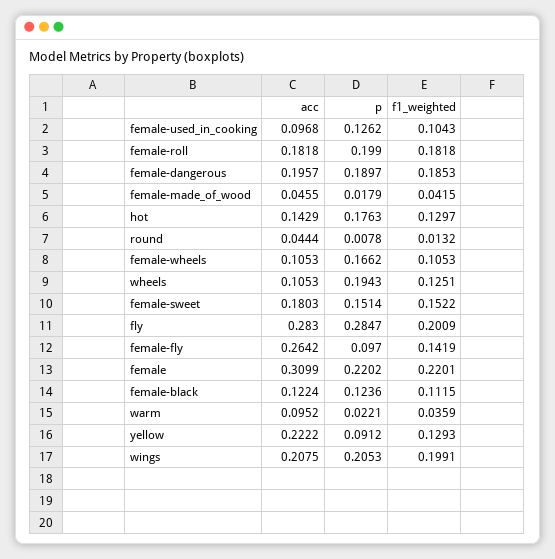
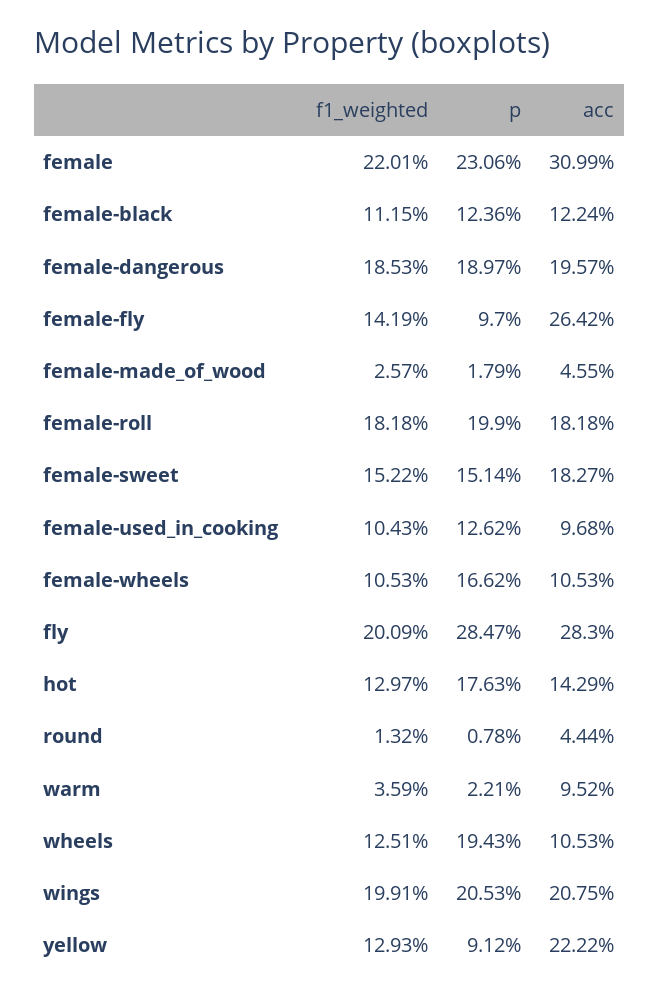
  {
    "acc": {
      "female-used_in_cooking": 0.0968,
      "female-roll": 0.1818,
      "female-dangerous": 0.1957,
      "female-made_of_wood": 0.0455,
      "hot": 0.1429,
      "round": 0.0444,
      "female-wheels": 0.1053,
      "wheels": 0.1053,
-     "female-sweet": 0.1803,
+     "female-sweet": 0.1827,
      "fly": 0.283,
      "female-fly": 0.2642,
      "female": 0.3099,
      "female-black": 0.1224,
      "warm": 0.0952,
      "yellow": 0.2222,
      "wings": 0.2075
    },
    "p": {
      "female-used_in_cooking": 0.1262,
      "female-roll": 0.199,
      "female-dangerous": 0.1897,
      "female-made_of_wood": 0.0179,
      "hot": 0.1763,
      "round": 0.0078,
      "female-wheels": 0.1662,
      "wheels": 0.1943,
      "female-sweet": 0.1514,
      "fly": 0.2847,
      "female-fly": 0.097,
-     "female": 0.2202,
+     "female": 0.2306,
      "female-black": 0.1236,
      "warm": 0.0221,
      "yellow": 0.0912,
      "wings": 0.2053
    },
    "f1_weighted": {
      "female-used_in_cooking": 0.1043,
      "female-roll": 0.1818,
      "female-dangerous": 0.1853,
-     "female-made_of_wood": 0.0415,
+     "female-made_of_wood": 0.0257,
      "hot": 0.1297,
      "round": 0.0132,
      "female-wheels": 0.1053,
      "wheels": 0.1251,
      "female-sweet": 0.1522,
      "fly": 0.2009,
      "female-fly": 0.1419,
      "female": 0.2201,
      "female-black": 0.1115,
      "warm": 0.0359,
      "yellow": 0.1293,
      "wings": 0.1991
    }
  }

